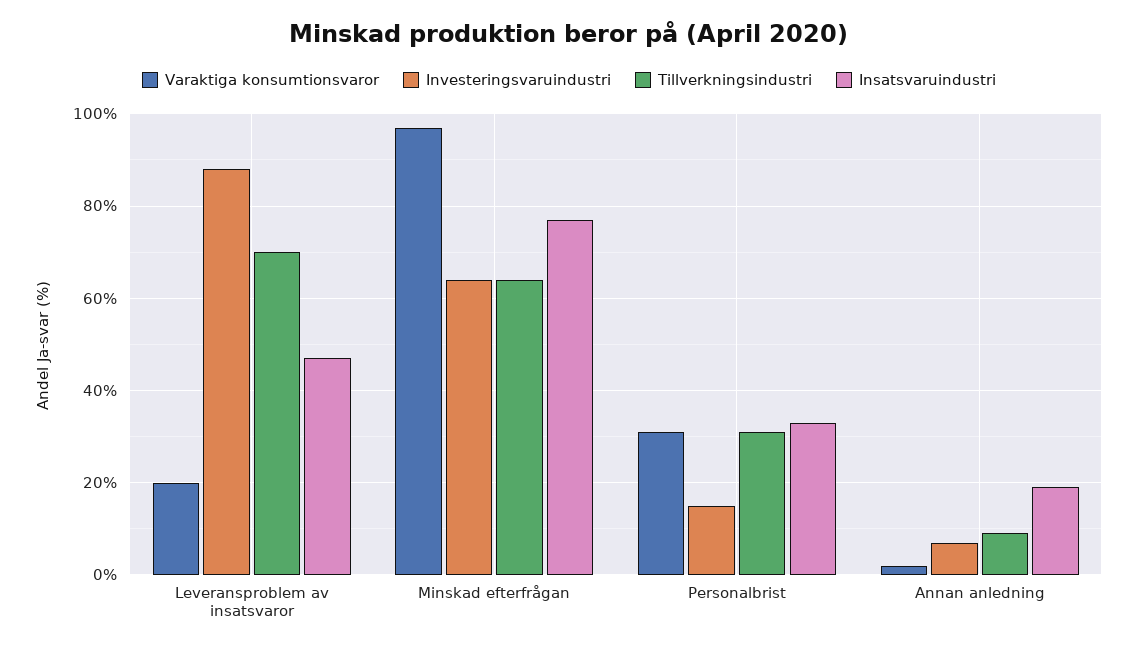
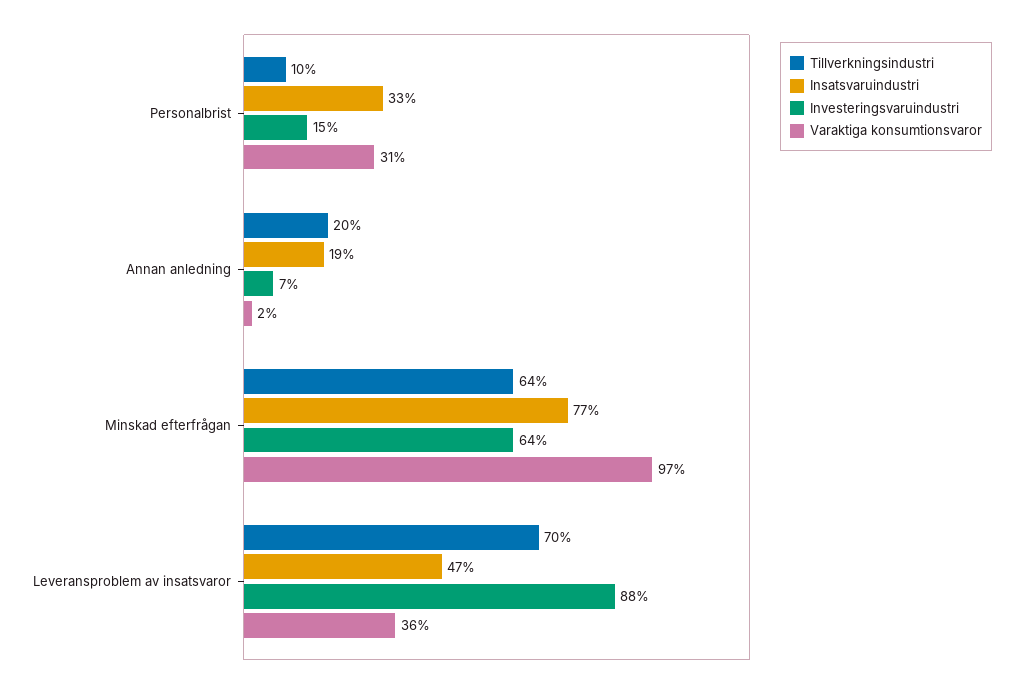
  {
    "Varaktiga konsumtionsvaror": {
-     "Leveransproblem av insatsvaror": 20,
+     "Leveransproblem av insatsvaror": 36,
      "Minskad efterfrågan": 97,
      "Personalbrist": 31,
      "Annan anledning": 2
    },
    "Investeringsvaruindustri": {
      "Leveransproblem av insatsvaror": 88,
      "Minskad efterfrågan": 64,
      "Personalbrist": 15,
      "Annan anledning": 7
    },
    "Tillverkningsindustri": {
      "Leveransproblem av insatsvaror": 70,
      "Minskad efterfrågan": 64,
-     "Personalbrist": 30,
+     "Personalbrist": 10,
-     "Annan anledning": 10
+     "Annan anledning": 20
    },
    "Insatsvaruindustri": {
      "Leveransproblem av insatsvaror": 47,
      "Minskad efterfrågan": 77,
      "Personalbrist": 33,
      "Annan anledning": 19
    }
  }

